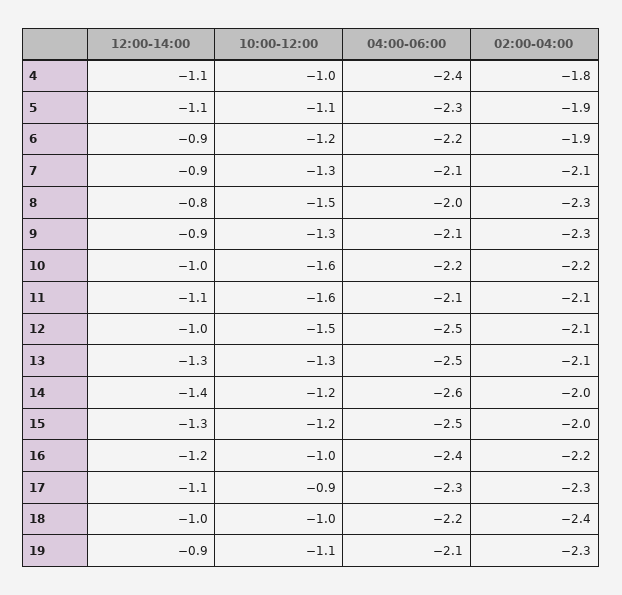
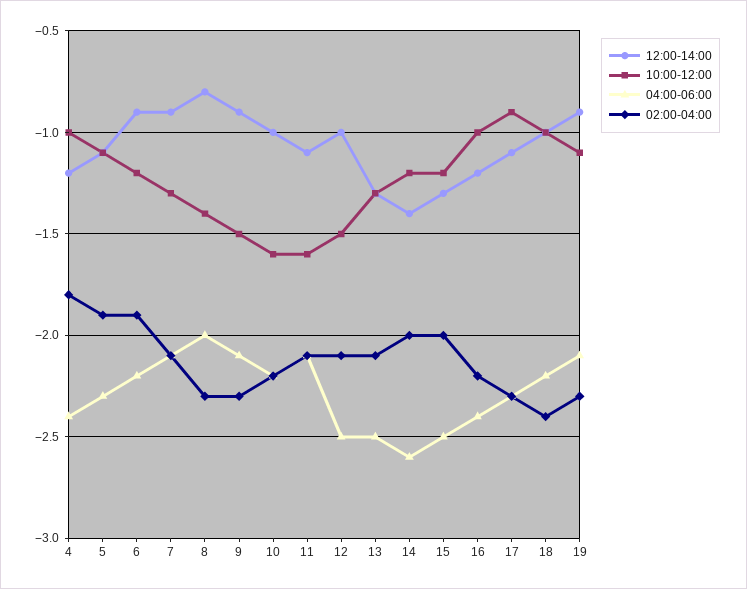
  {
    "12:00-14:00": {
-     "4": -1.1,
+     "4": -1.2,
      "5": -1.1,
      "6": -0.9,
      "7": -0.9,
      "8": -0.8,
      "9": -0.9,
      "10": -1,
      "11": -1.1,
      "12": -1,
      "13": -1.3,
      "14": -1.4,
      "15": -1.3,
      "16": -1.2,
      "17": -1.1,
      "18": -1,
      "19": -0.9
    },
    "10:00-12:00": {
      "4": -1,
      "5": -1.1,
      "6": -1.2,
      "7": -1.3,
-     "8": -1.5,
+     "8": -1.4,
-     "9": -1.3,
+     "9": -1.5,
      "10": -1.6,
      "11": -1.6,
      "12": -1.5,
      "13": -1.3,
      "14": -1.2,
      "15": -1.2,
      "16": -1,
      "17": -0.9,
      "18": -1,
      "19": -1.1
    },
    "04:00-06:00": {
      "4": -2.4,
      "5": -2.3,
      "6": -2.2,
      "7": -2.1,
      "8": -2,
      "9": -2.1,
      "10": -2.2,
      "11": -2.1,
      "12": -2.5,
      "13": -2.5,
      "14": -2.6,
      "15": -2.5,
      "16": -2.4,
      "17": -2.3,
      "18": -2.2,
      "19": -2.1
    },
    "02:00-04:00": {
      "4": -1.8,
      "5": -1.9,
      "6": -1.9,
      "7": -2.1,
      "8": -2.3,
      "9": -2.3,
      "10": -2.2,
      "11": -2.1,
      "12": -2.1,
      "13": -2.1,
      "14": -2,
      "15": -2,
      "16": -2.2,
      "17": -2.3,
      "18": -2.4,
      "19": -2.3
    }
  }

